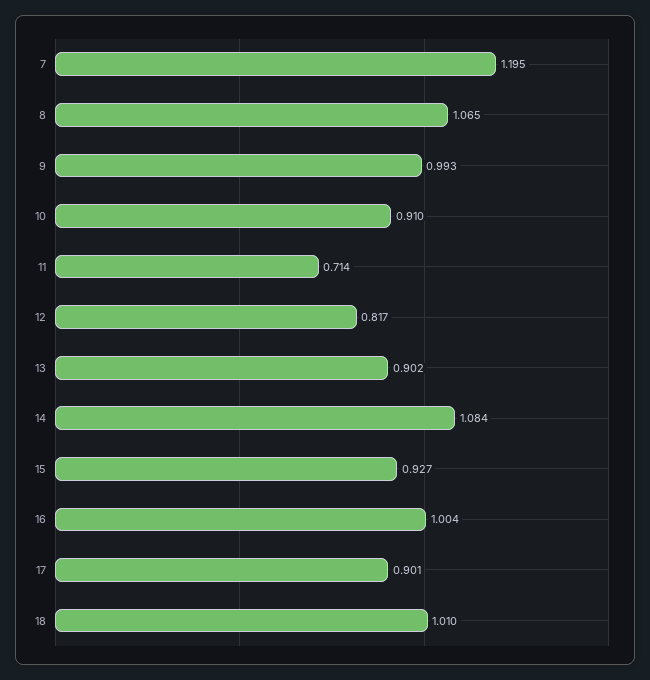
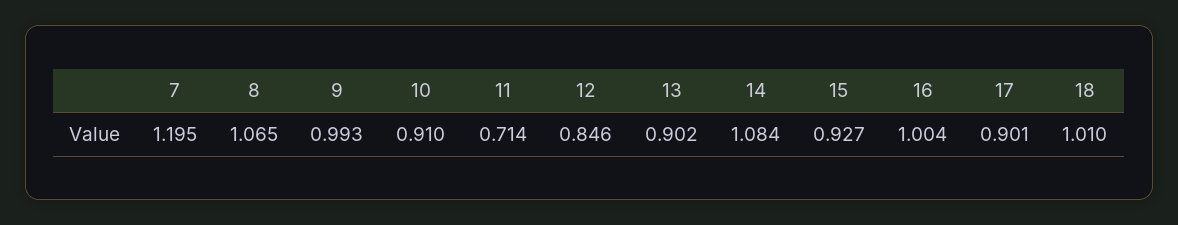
  {
    "7": 1.195,
    "8": 1.065,
    "9": 0.993,
    "10": 0.91,
    "11": 0.714,
-   "12": 0.817,
+   "12": 0.846,
    "13": 0.902,
    "14": 1.084,
    "15": 0.927,
    "16": 1.004,
    "17": 0.901,
    "18": 1.01
  }

